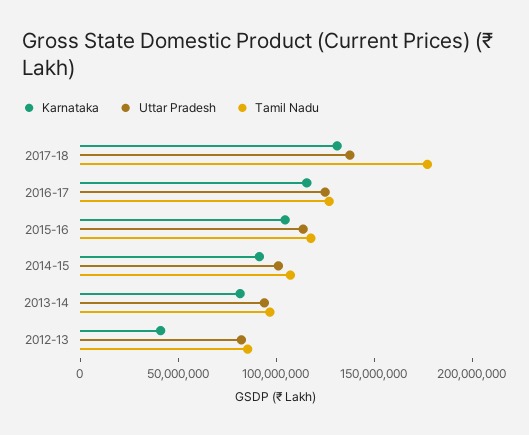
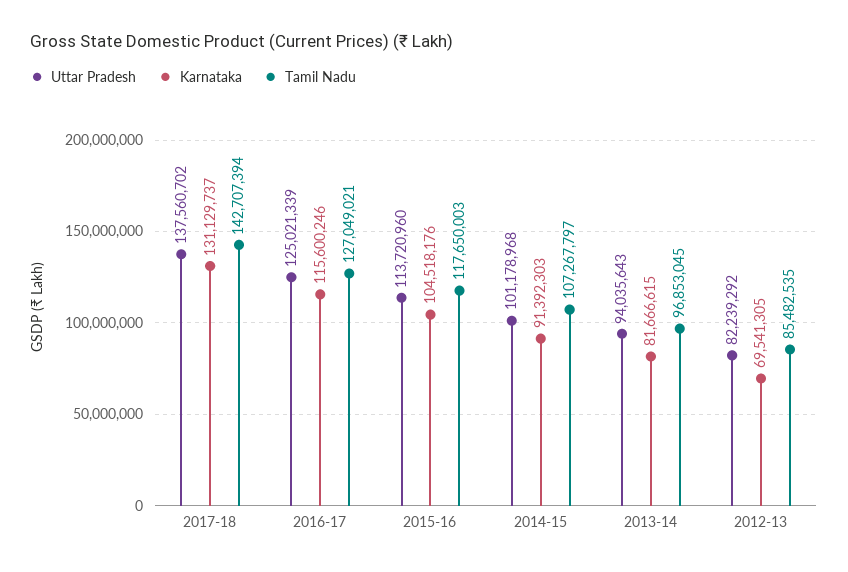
  {
    "Karnataka": {
      "2017-18": 131129737,
      "2016-17": 115600246,
      "2015-16": 104518176,
      "2014-15": 91392303,
      "2013-14": 81666615,
-     "2012-13": 40000000
+     "2012-13": 69541305
    },
    "Uttar Pradesh": {
      "2017-18": 137560702,
      "2016-17": 125021339,
      "2015-16": 113720960,
      "2014-15": 101178968,
      "2013-14": 94035643,
      "2012-13": 82239292
    },
    "Tamil Nadu": {
-     "2017-18": 180000000,
+     "2017-18": 142707394,
      "2016-17": 127049021,
      "2015-16": 117650003,
      "2014-15": 107267797,
      "2013-14": 96853045,
      "2012-13": 85482535
    }
  }

